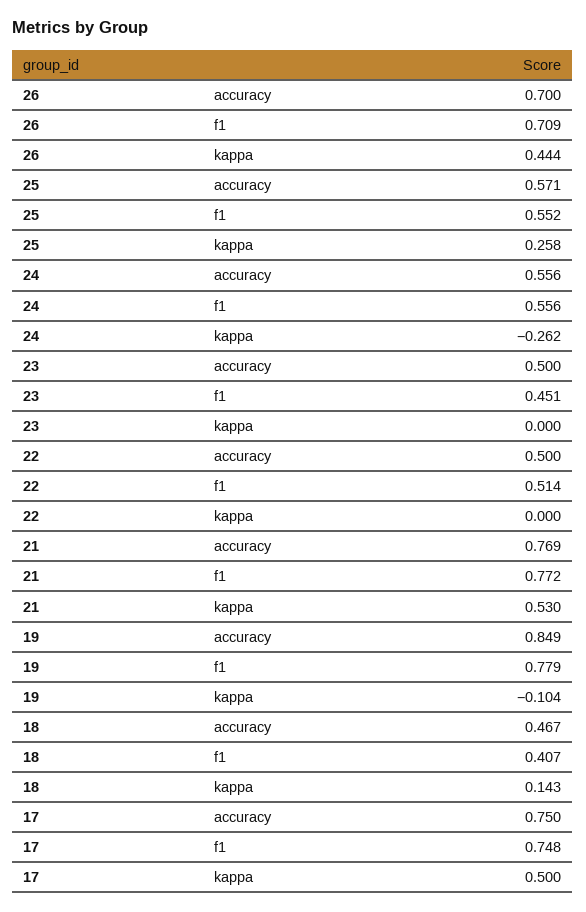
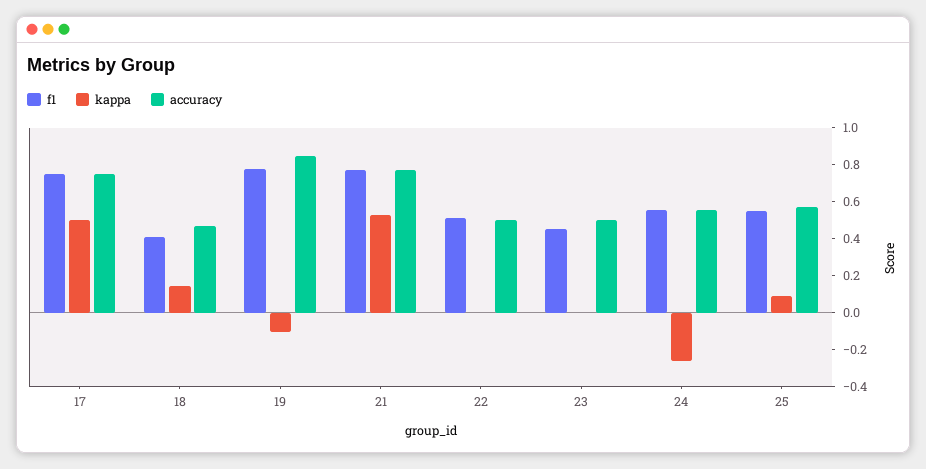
  {
    "accuracy": {
-     "26": 0.7,
      "25": 0.571,
      "24": 0.556,
      "23": 0.5,
      "22": 0.5,
      "21": 0.769,
      "19": 0.849,
      "18": 0.467,
      "17": 0.75
    },
    "f1": {
-     "26": 0.709,
      "25": 0.552,
      "24": 0.556,
      "23": 0.451,
      "22": 0.514,
      "21": 0.772,
      "19": 0.779,
      "18": 0.407,
      "17": 0.748
    },
    "kappa": {
-     "26": 0.444,
-     "25": 0.258,
+     "25": 0.1,
      "24": -0.262,
      "23": 0,
      "22": 0,
      "21": 0.53,
      "19": -0.104,
      "18": 0.143,
      "17": 0.5
    }
  }

